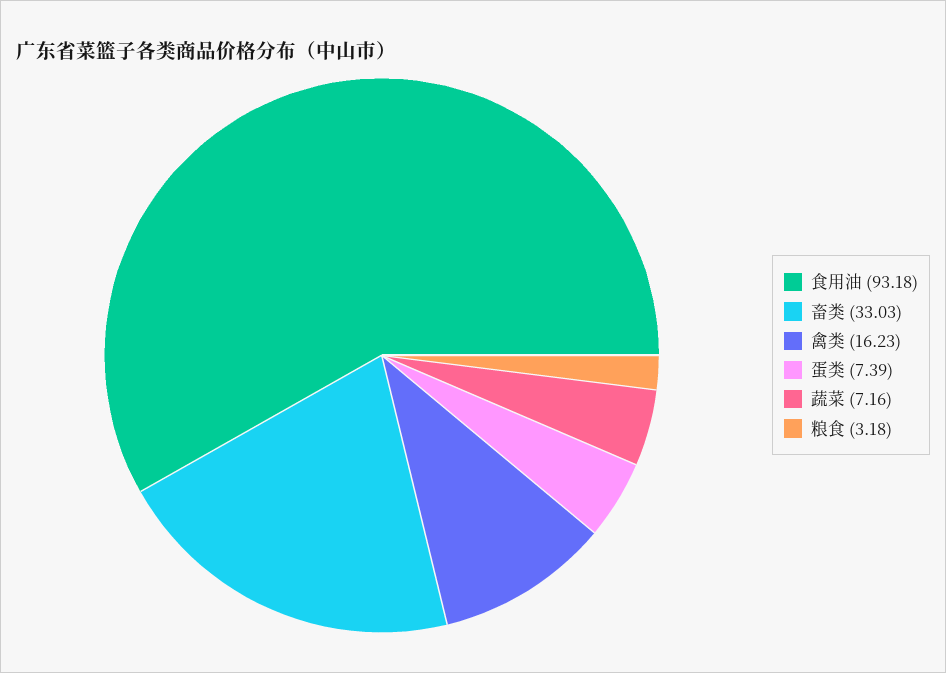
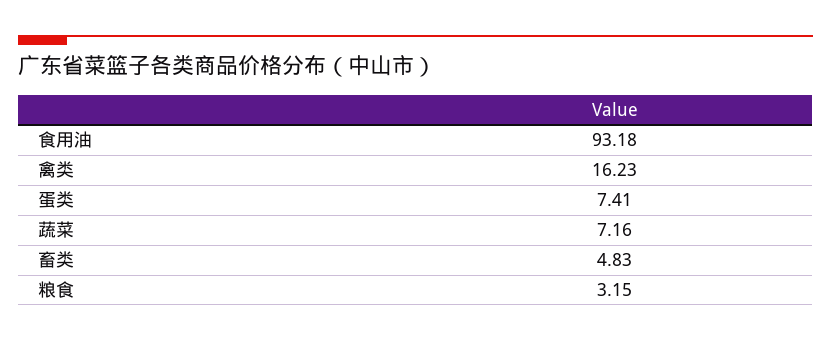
  {
    "食用油": 93.18,
-   "畜类": 33.03,
+   "畜类": 4.83,
    "禽类": 16.23,
-   "蛋类": 7.39,
+   "蛋类": 7.41,
    "蔬菜": 7.16,
-   "粮食": 3.18
+   "粮食": 3.15
  }

